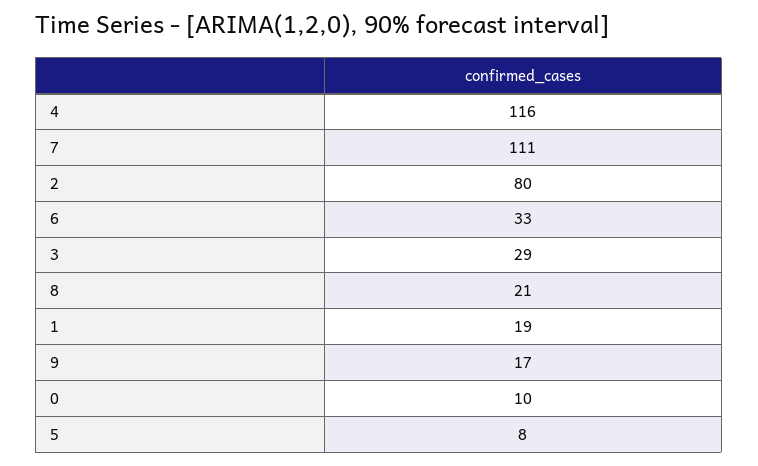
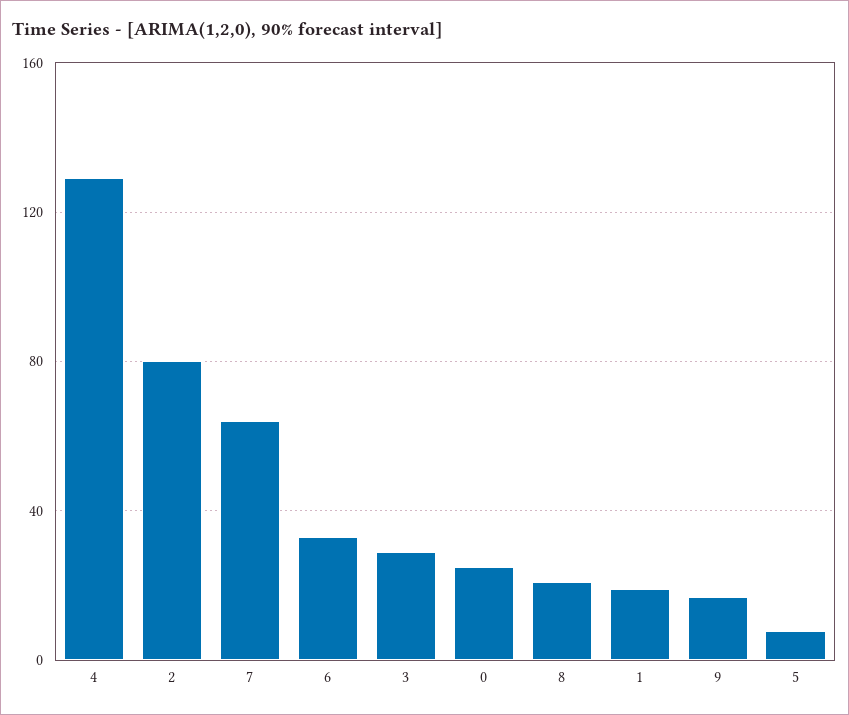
  {
-   "4": 116,
+   "4": 130,
-   "7": 111,
+   "7": 65,
    "2": 80,
    "6": 33,
    "3": 29,
    "8": 21,
    "1": 19,
    "9": 17,
-   "0": 10,
+   "0": 25,
    "5": 8
  }

